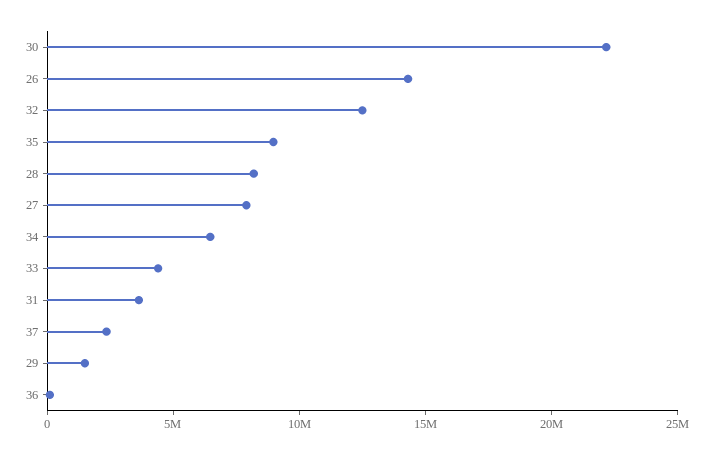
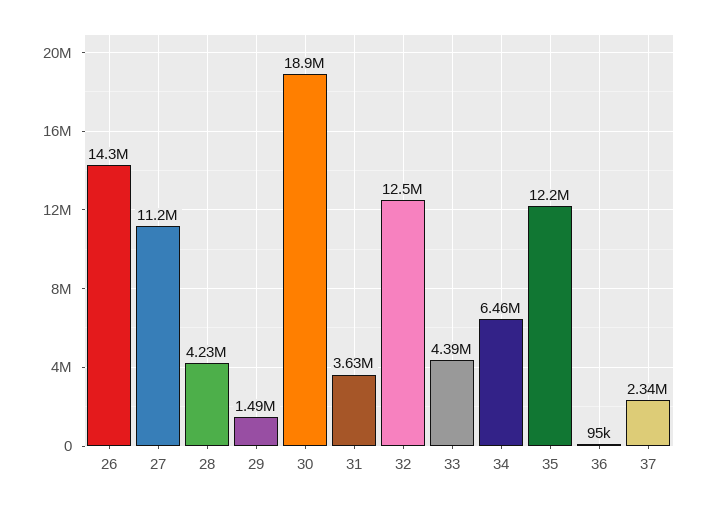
  {
-   "30": 22000000,
+   "30": 18900000,
    "26": 14300000,
    "32": 12500000,
-   "35": 9000000,
+   "35": 12200000,
-   "28": 8000000,
+   "28": 4230000,
-   "27": 8000000,
+   "27": 11200000,
    "34": 6460000,
    "33": 4390000,
    "31": 3630000,
    "37": 2340000,
    "29": 1490000,
    "36": 95000
  }

